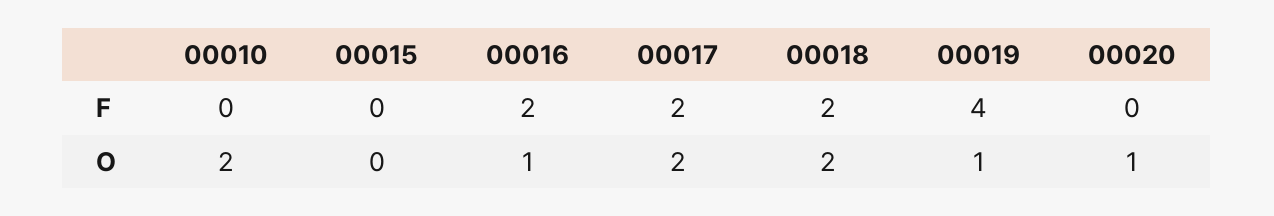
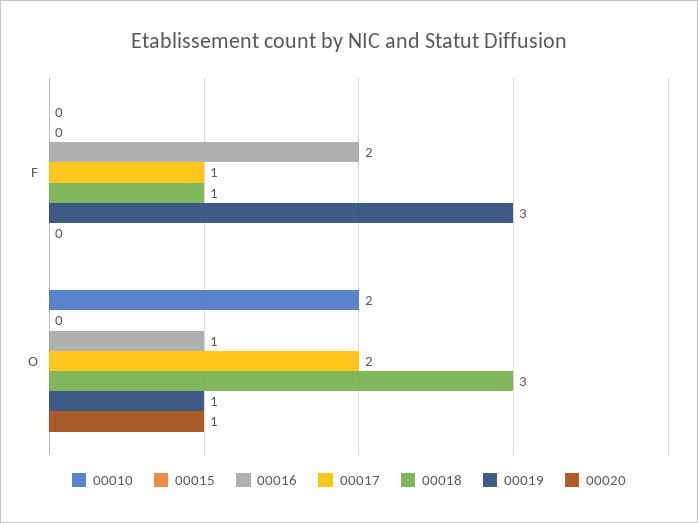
  {
    "00010": {
      "F": 0,
      "O": 2
    },
    "00015": {
      "F": 0,
      "O": 0
    },
    "00016": {
      "F": 2,
      "O": 1
    },
    "00017": {
-     "F": 2,
+     "F": 1,
      "O": 2
    },
    "00018": {
-     "F": 2,
+     "F": 1,
-     "O": 2
+     "O": 3
    },
    "00019": {
-     "F": 4,
+     "F": 3,
      "O": 1
    },
    "00020": {
      "F": 0,
      "O": 1
    }
  }

